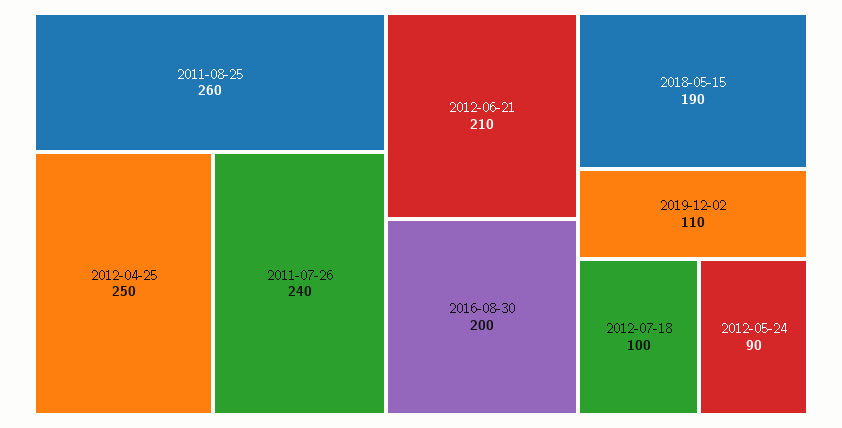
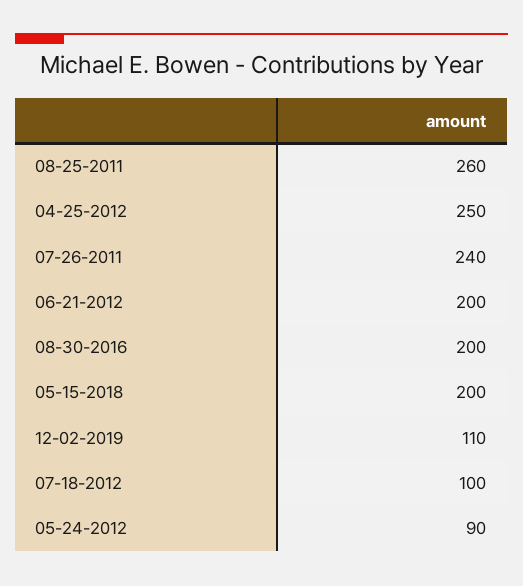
  {
    "2011-08-25": 260,
    "2012-04-25": 250,
    "2011-07-26": 240,
-   "2012-06-21": 210,
+   "2012-06-21": 200,
    "2016-08-30": 200,
-   "2018-05-15": 190,
+   "2018-05-15": 200,
    "2019-12-02": 110,
    "2012-07-18": 100,
    "2012-05-24": 90
  }

